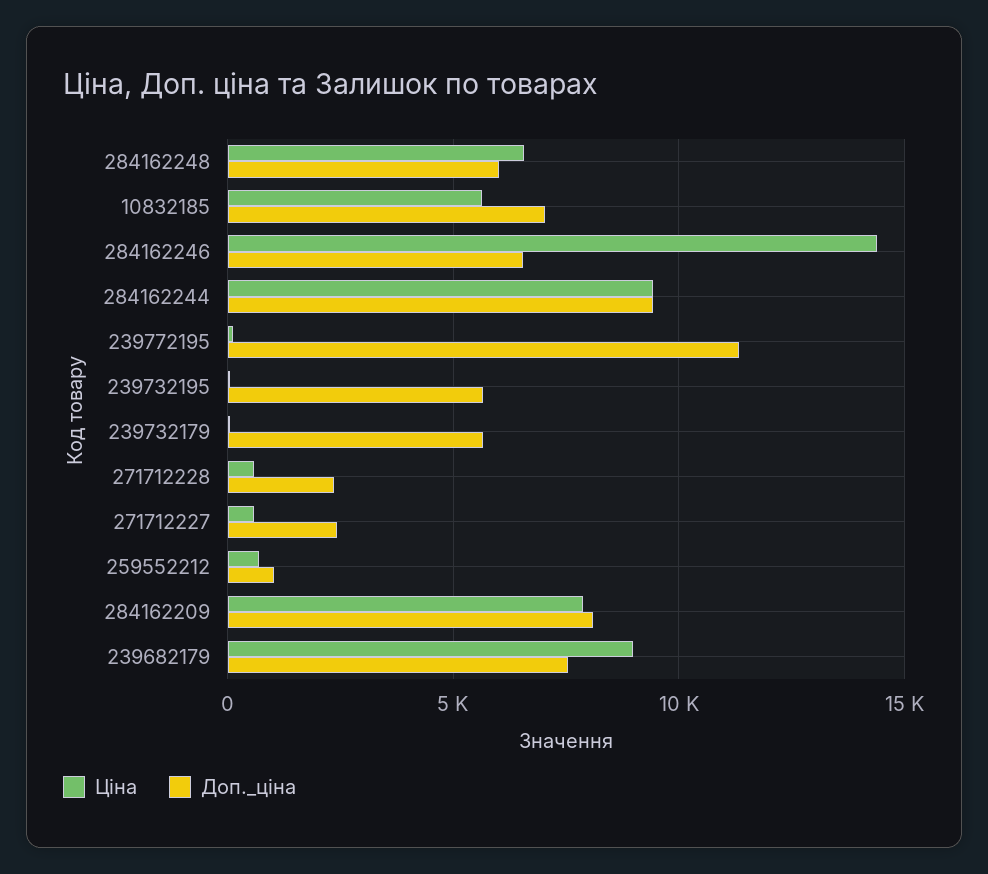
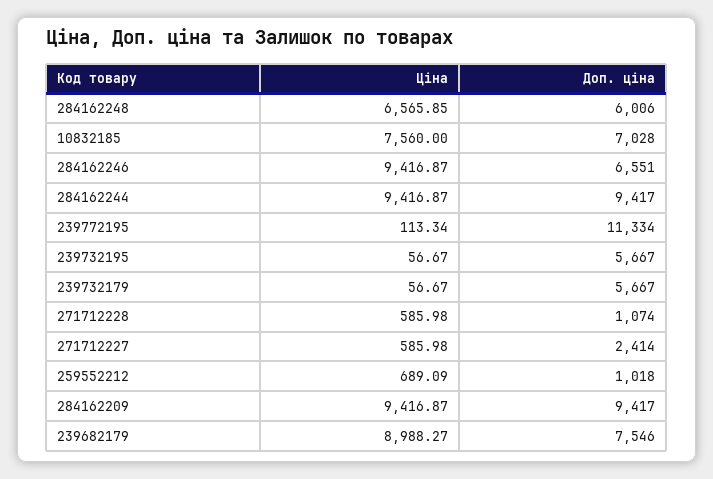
  {
    "Ціна": {
      "284162248": 6565.85,
-     "10832185": 5500,
+     "10832185": 7560,
-     "284162246": 14500,
+     "284162246": 9416.87,
      "284162244": 9416.87,
      "239772195": 113.34,
      "239732195": 56.67,
      "239732179": 56.67,
      "271712228": 585.98,
      "271712227": 585.98,
      "259552212": 689.09,
-     "284162209": 8000,
+     "284162209": 9416.87,
      "239682179": 8988.27
    },
    "Доп._ціна": {
      "284162248": 6006,
      "10832185": 7028,
      "284162246": 6551,
      "284162244": 9417,
      "239772195": 11334,
      "239732195": 5667,
      "239732179": 5667,
-     "271712228": 2500,
+     "271712228": 1074,
      "271712227": 2414,
      "259552212": 1018,
-     "284162209": 8000,
+     "284162209": 9417,
      "239682179": 7546
    }
  }

